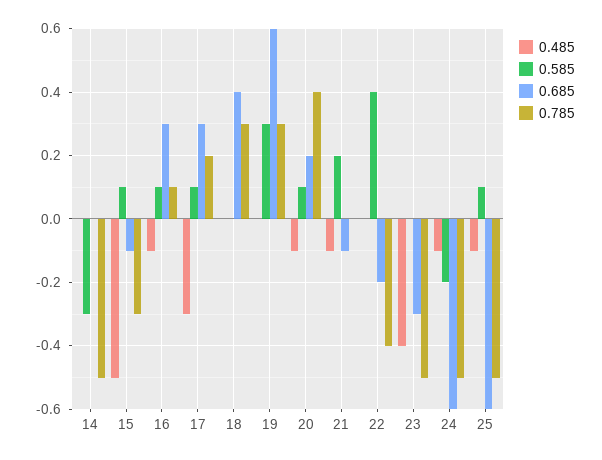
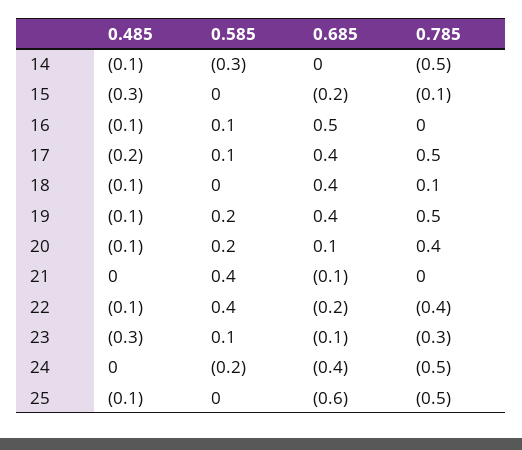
  {
    "0.485": {
-     "14": 0,
+     "14": -0.1,
-     "15": -0.5,
+     "15": -0.3,
      "16": -0.1,
-     "17": -0.3,
+     "17": -0.2,
-     "18": 0,
+     "18": -0.1,
-     "19": 0,
+     "19": -0.1,
      "20": -0.1,
-     "21": -0.1,
+     "21": 0,
-     "22": 0,
+     "22": -0.1,
-     "23": -0.4,
+     "23": -0.3,
-     "24": -0.1,
+     "24": 0,
      "25": -0.1
    },
    "0.585": {
      "14": -0.3,
-     "15": 0.1,
+     "15": 0,
      "16": 0.1,
      "17": 0.1,
      "18": 0,
-     "19": 0.3,
+     "19": 0.2,
-     "20": 0.1,
+     "20": 0.2,
-     "21": 0.2,
+     "21": 0.4,
      "22": 0.4,
-     "23": 0,
+     "23": 0.1,
      "24": -0.2,
-     "25": 0.1
+     "25": 0
    },
    "0.685": {
      "14": 0,
-     "15": -0.1,
+     "15": -0.2,
-     "16": 0.3,
+     "16": 0.5,
-     "17": 0.3,
+     "17": 0.4,
      "18": 0.4,
-     "19": 0.6,
+     "19": 0.4,
-     "20": 0.2,
+     "20": 0.1,
      "21": -0.1,
      "22": -0.2,
-     "23": -0.3,
+     "23": -0.1,
-     "24": -0.6,
+     "24": -0.4,
      "25": -0.6
    },
    "0.785": {
      "14": -0.5,
-     "15": -0.3,
+     "15": -0.1,
-     "16": 0.1,
+     "16": 0,
-     "17": 0.2,
+     "17": 0.5,
-     "18": 0.3,
+     "18": 0.1,
-     "19": 0.3,
+     "19": 0.5,
      "20": 0.4,
      "21": 0,
      "22": -0.4,
-     "23": -0.5,
+     "23": -0.3,
      "24": -0.5,
      "25": -0.5
    }
  }

